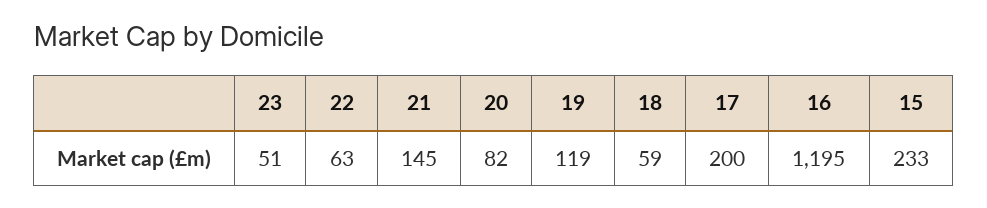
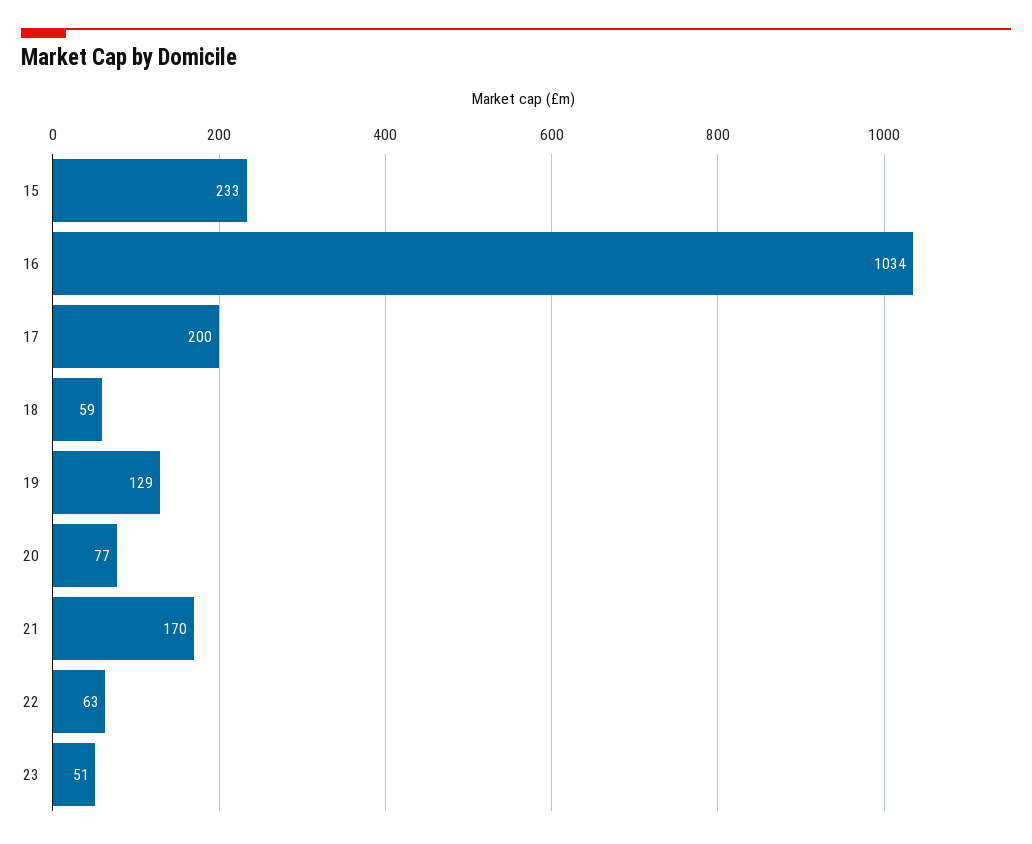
  {
    "23": 51,
    "22": 63,
-   "21": 145,
+   "21": 170,
-   "20": 82,
+   "20": 77,
-   "19": 119,
+   "19": 129,
    "18": 59,
    "17": 200,
-   "16": 1195,
+   "16": 1034,
    "15": 233
  }

